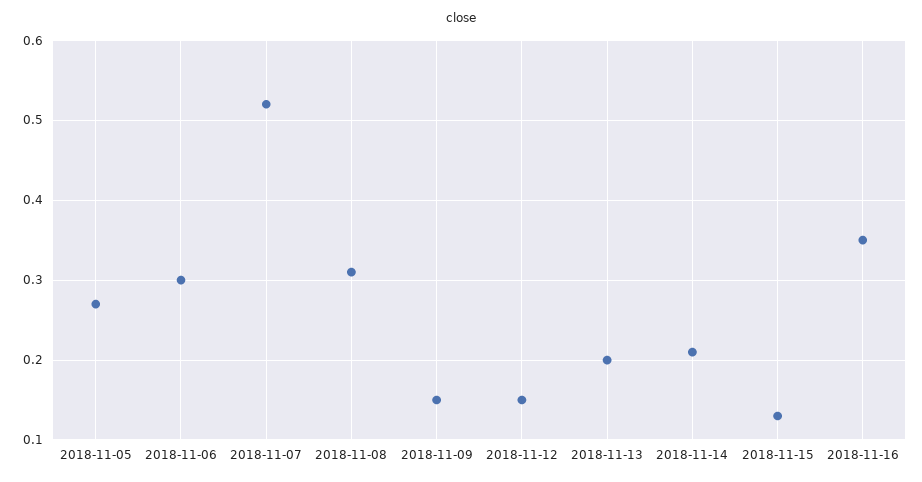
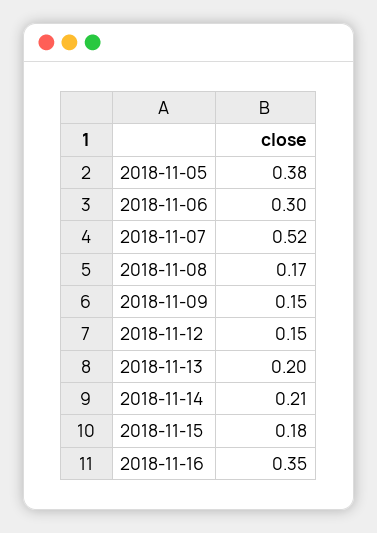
  {
-   "2018-11-05": 0.27,
+   "2018-11-05": 0.38,
    "2018-11-06": 0.3,
    "2018-11-07": 0.52,
-   "2018-11-08": 0.31,
+   "2018-11-08": 0.17,
    "2018-11-09": 0.15,
    "2018-11-12": 0.15,
    "2018-11-13": 0.2,
    "2018-11-14": 0.21,
-   "2018-11-15": 0.13,
+   "2018-11-15": 0.18,
    "2018-11-16": 0.35
  }

